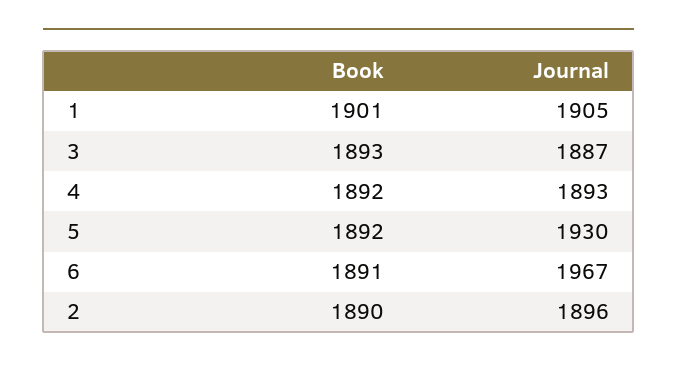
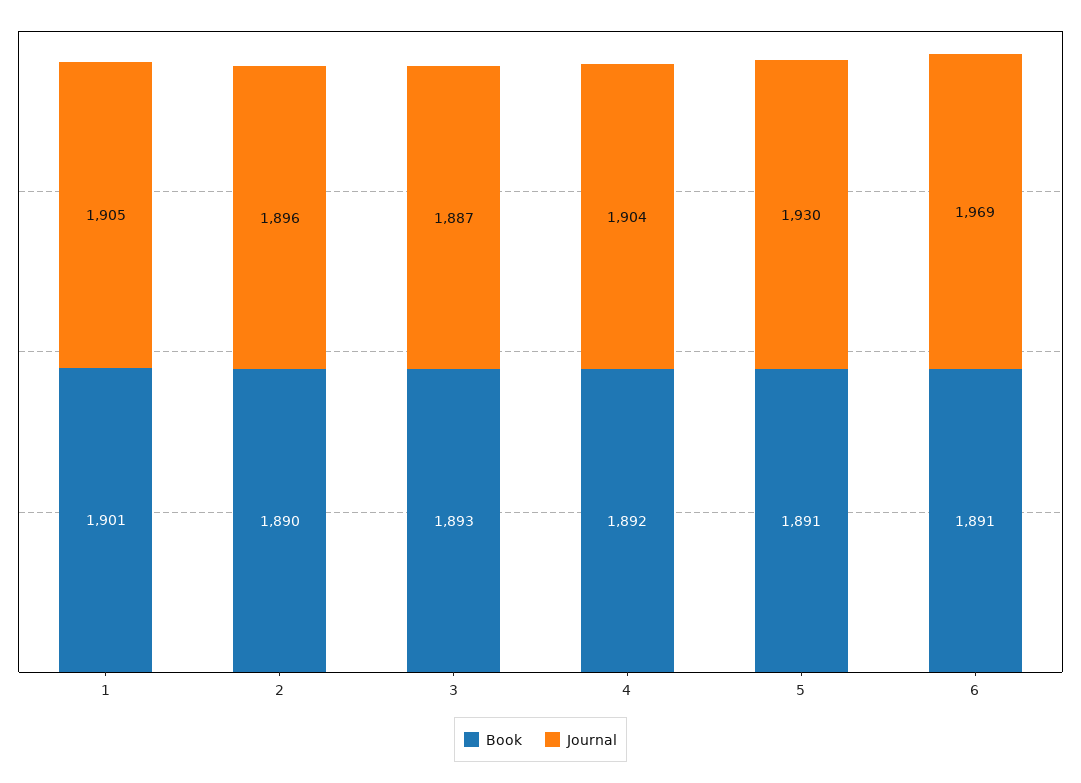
  {
    "Book": {
      "1": 1901,
      "3": 1893,
      "4": 1892,
-     "5": 1892,
+     "5": 1891,
      "6": 1891,
      "2": 1890
    },
    "Journal": {
      "1": 1905,
      "3": 1887,
-     "4": 1893,
+     "4": 1904,
      "5": 1930,
-     "6": 1967,
+     "6": 1969,
      "2": 1896
    }
  }

